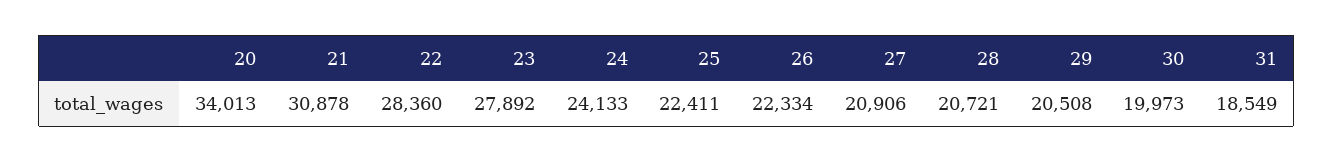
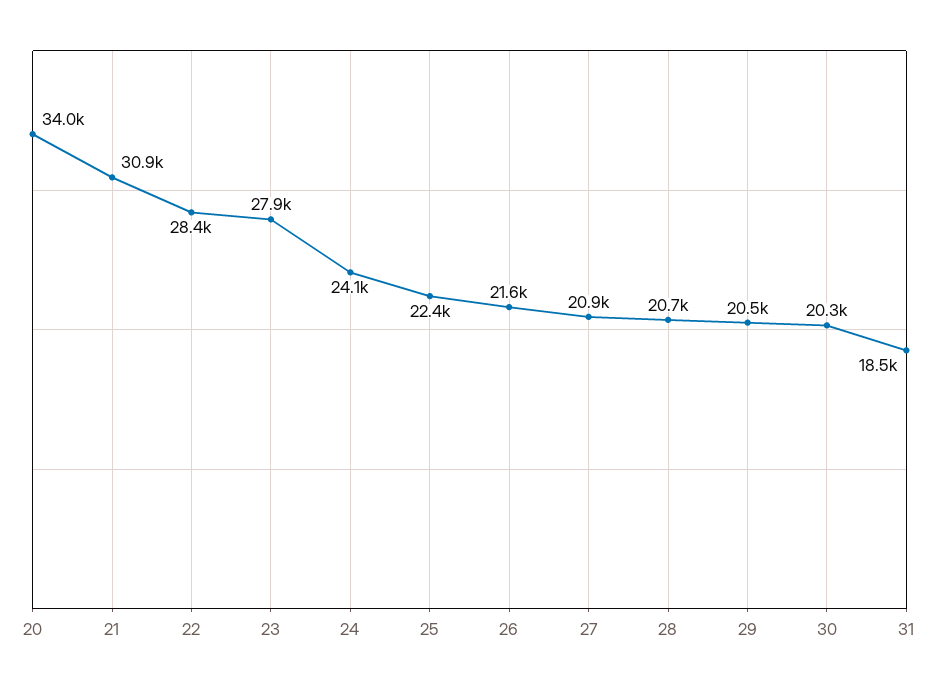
  {
    "20": 34013,
    "21": 30878,
    "22": 28360,
    "23": 27892,
    "24": 24133,
    "25": 22411,
-   "26": 22334,
+   "26": 21600,
    "27": 20906,
    "28": 20721,
    "29": 20508,
-   "30": 19973,
+   "30": 20300,
    "31": 18549
  }

